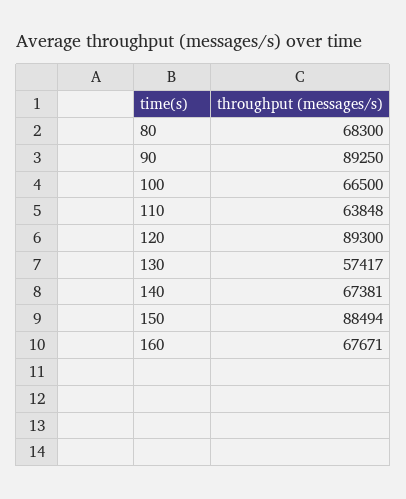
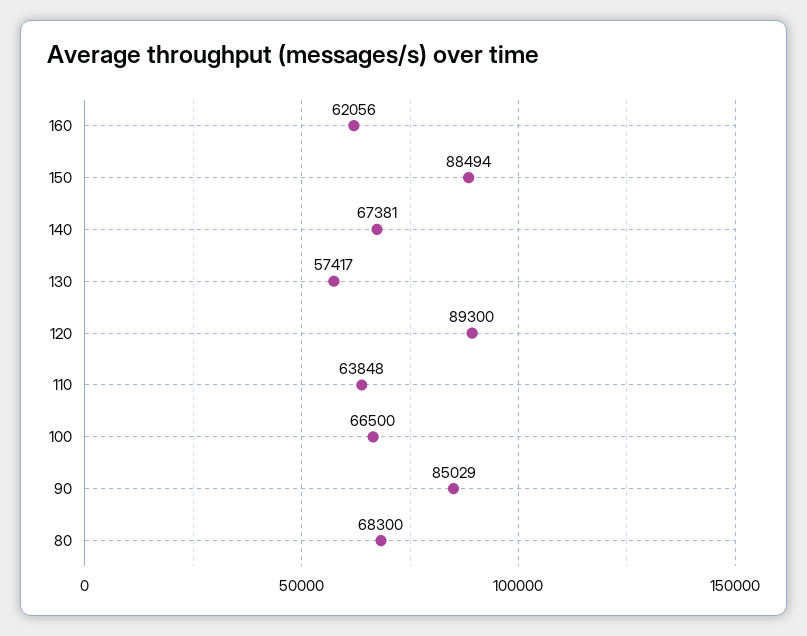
  {
    "80": 68300,
-   "90": 89250,
+   "90": 85029,
    "100": 66500,
    "110": 63848,
    "120": 89300,
    "130": 57417,
    "140": 67381,
    "150": 88494,
-   "160": 67671
+   "160": 62056
  }

